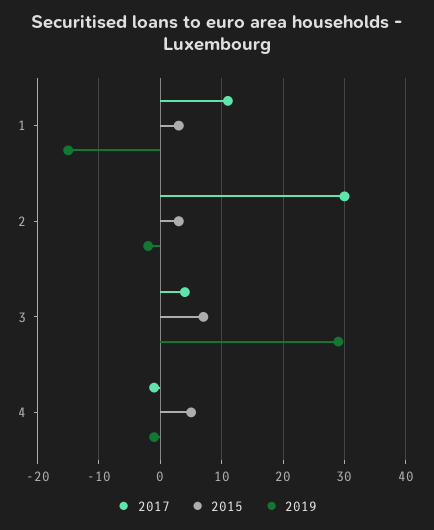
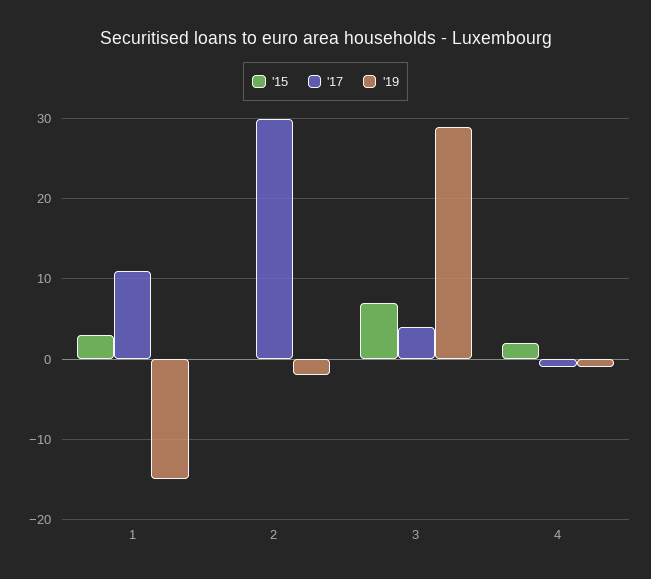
  {
    "2017": {
      "1": 11,
      "2": 30,
      "3": 4,
      "4": -1
    },
    "2015": {
      "1": 3,
-     "2": 3,
+     "2": 0,
      "3": 7,
-     "4": 5
+     "4": 2
    },
    "2019": {
      "1": -15,
      "2": -2,
      "3": 29,
      "4": -1
    }
  }

